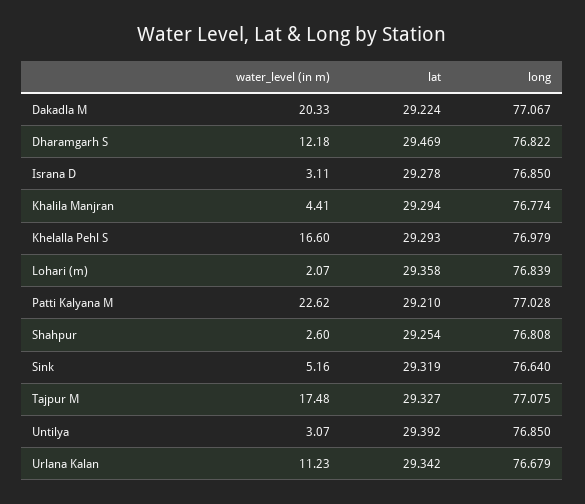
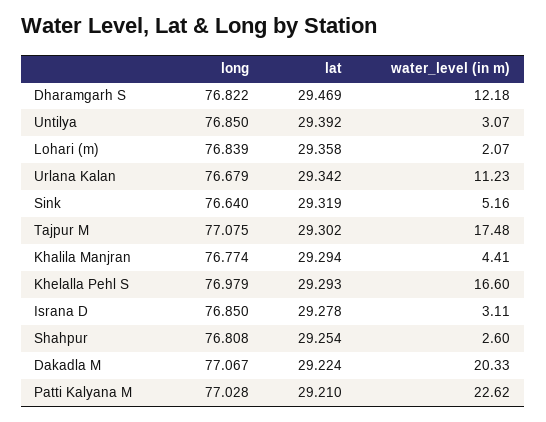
  {
    "water_level (in m)": {
      "Dakadla M": 20.33,
      "Dharamgarh S": 12.18,
      "Israna D": 3.11,
      "Khalila Manjran": 4.41,
      "Khelalla Pehl S": 16.6,
      "Lohari (m)": 2.07,
      "Patti Kalyana M": 22.62,
      "Shahpur": 2.6,
      "Sink": 5.16,
      "Tajpur M": 17.48,
      "Untilya": 3.07,
      "Urlana Kalan": 11.23
    },
    "lat": {
      "Dakadla M": 29.224,
      "Dharamgarh S": 29.469,
      "Israna D": 29.278,
      "Khalila Manjran": 29.294,
      "Khelalla Pehl S": 29.293,
      "Lohari (m)": 29.358,
      "Patti Kalyana M": 29.21,
      "Shahpur": 29.254,
      "Sink": 29.319,
-     "Tajpur M": 29.327,
+     "Tajpur M": 29.302,
      "Untilya": 29.392,
      "Urlana Kalan": 29.342
    },
    "long": {
      "Dakadla M": 77.067,
      "Dharamgarh S": 76.822,
      "Israna D": 76.85,
      "Khalila Manjran": 76.774,
      "Khelalla Pehl S": 76.979,
      "Lohari (m)": 76.839,
      "Patti Kalyana M": 77.028,
      "Shahpur": 76.808,
      "Sink": 76.64,
      "Tajpur M": 77.075,
      "Untilya": 76.85,
      "Urlana Kalan": 76.679
    }
  }

